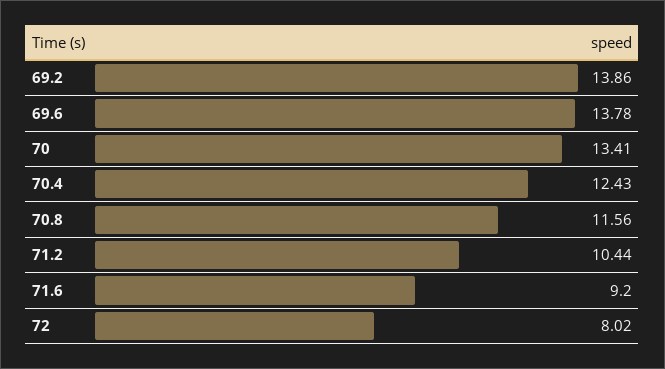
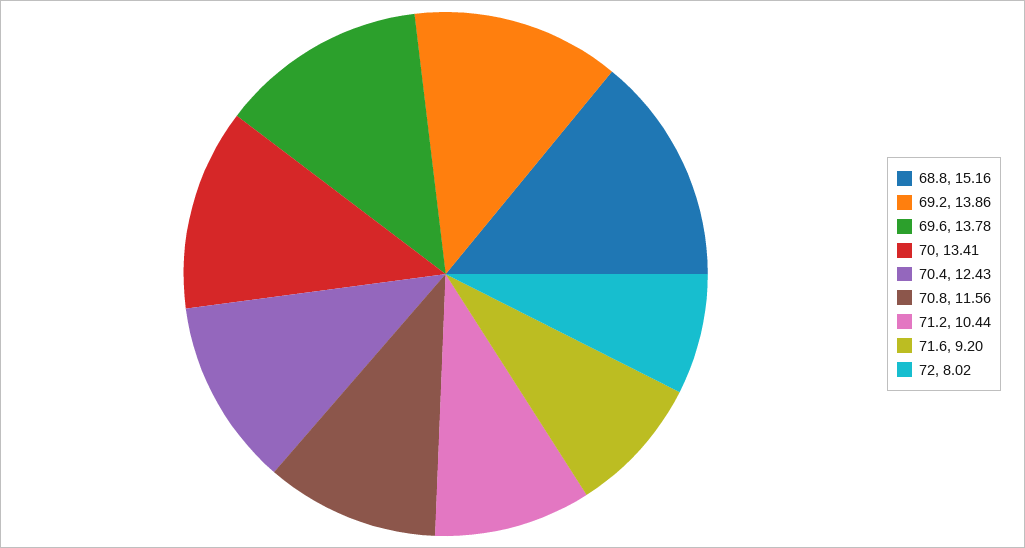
  {
    "69.2": 13.86,
    "69.6": 13.78,
    "70": 13.41,
    "70.4": 12.43,
    "70.8": 11.56,
    "71.2": 10.44,
    "71.6": 9.2,
-   "72": 8.02
+   "72": 8.02,
+   "68.8": 15.16
  }

